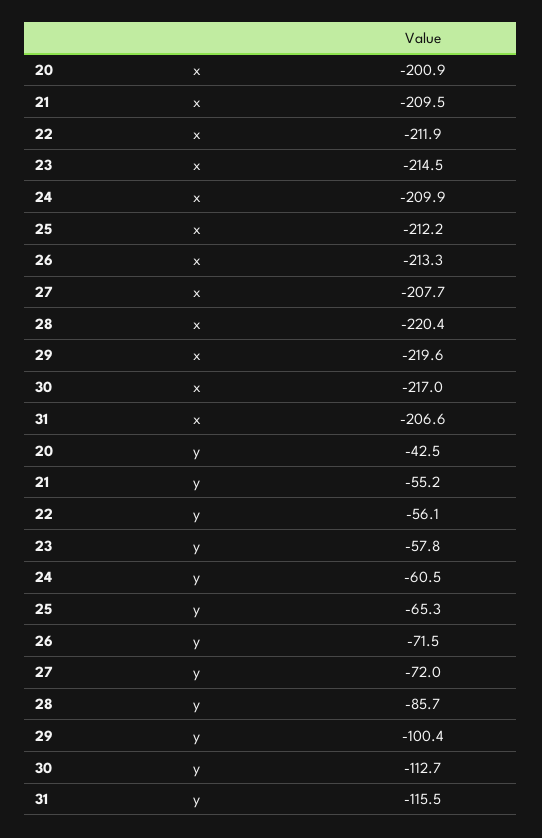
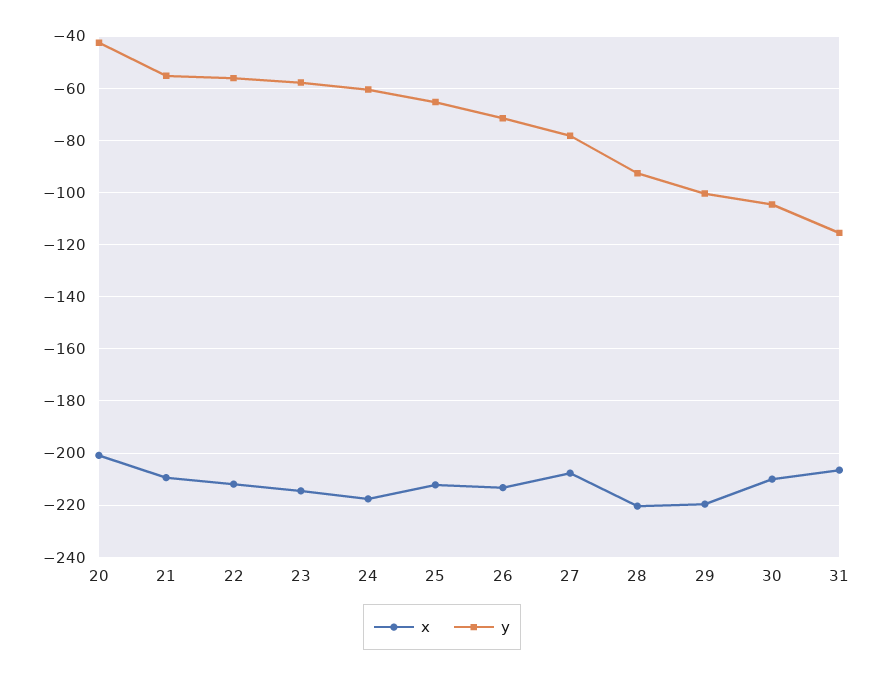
  {
    "x": {
      "20": -200.9,
      "21": -209.5,
      "22": -211.9,
      "23": -214.5,
-     "24": -209.9,
+     "24": -217.5,
      "25": -212.2,
      "26": -213.3,
      "27": -207.7,
      "28": -220.4,
      "29": -219.6,
-     "30": -217,
+     "30": -210,
      "31": -206.6
    },
    "y": {
      "20": -42.5,
      "21": -55.2,
      "22": -56.1,
      "23": -57.8,
      "24": -60.5,
      "25": -65.3,
      "26": -71.5,
-     "27": -72,
+     "27": -77.5,
-     "28": -85.7,
+     "28": -92.5,
      "29": -100.4,
-     "30": -112.7,
+     "30": -105,
      "31": -115.5
    }
  }

